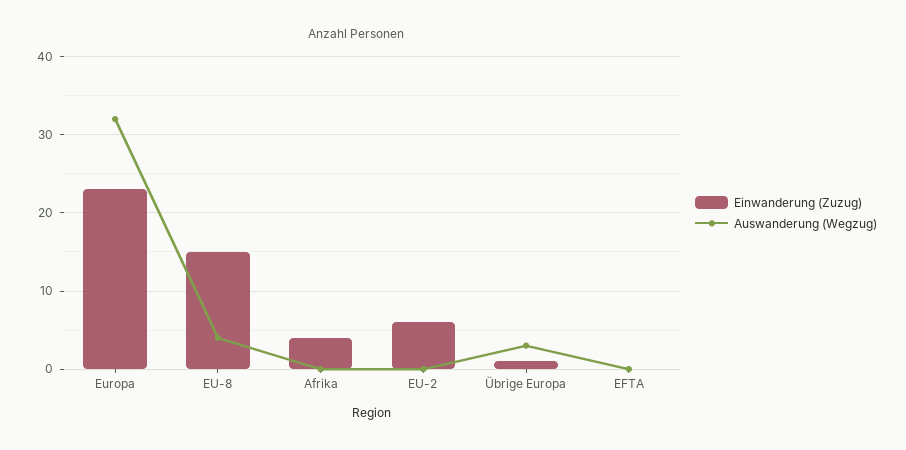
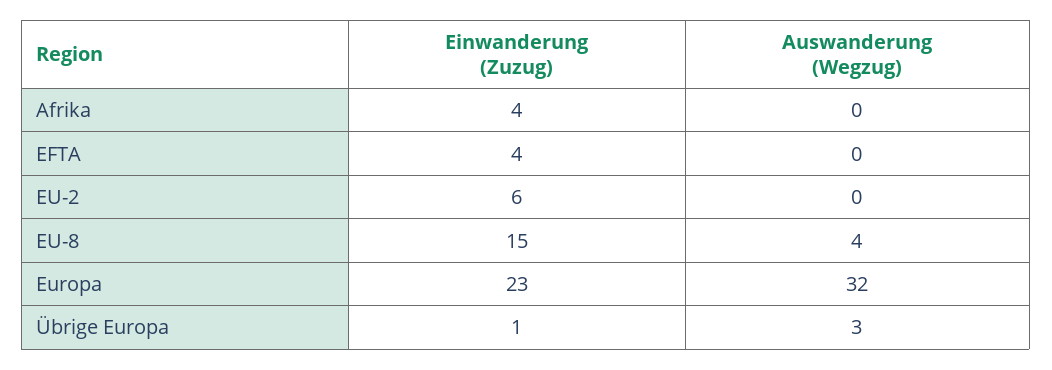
  {
    "Einwanderung (Zuzug)": {
      "Europa": 23,
      "EU-8": 15,
      "Afrika": 4,
      "EU-2": 6,
      "Übrige Europa": 1,
-     "EFTA": 0
+     "EFTA": 4
    },
    "Auswanderung (Wegzug)": {
      "Europa": 32,
      "EU-8": 4,
      "Afrika": 0,
      "EU-2": 0,
      "Übrige Europa": 3,
      "EFTA": 0
    }
  }

